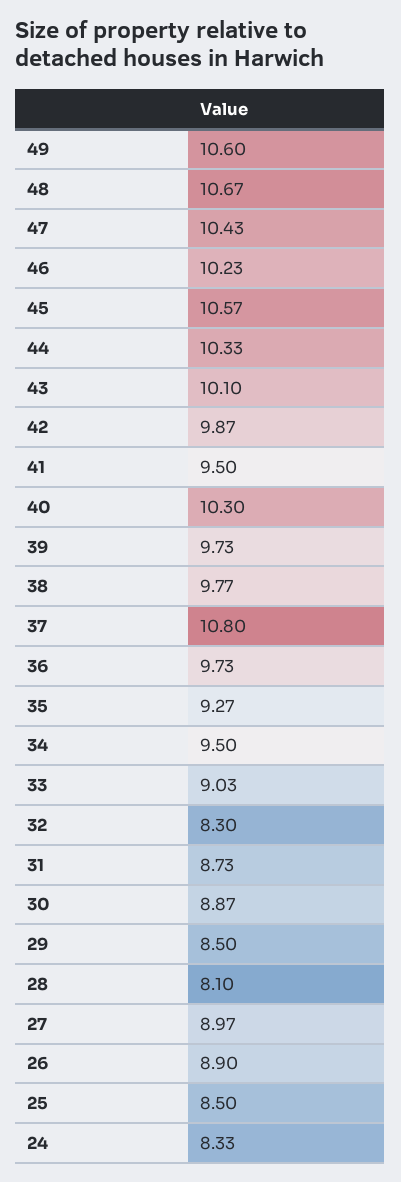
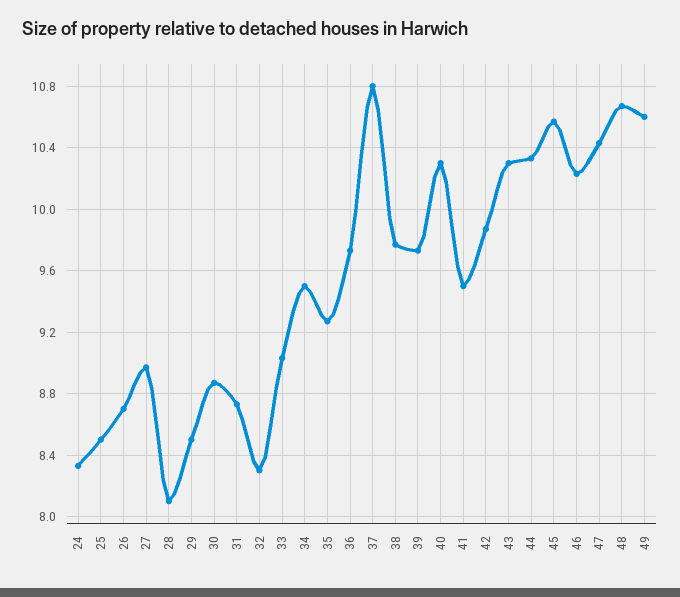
  {
    "49": 10.6,
    "48": 10.67,
    "47": 10.43,
    "46": 10.23,
    "45": 10.57,
    "44": 10.33,
-   "43": 10.1,
+   "43": 10.3,
    "42": 9.87,
    "41": 9.5,
    "40": 10.3,
    "39": 9.73,
    "38": 9.77,
    "37": 10.8,
    "36": 9.73,
    "35": 9.27,
    "34": 9.5,
    "33": 9.03,
    "32": 8.3,
    "31": 8.73,
    "30": 8.87,
    "29": 8.5,
    "28": 8.1,
    "27": 8.97,
-   "26": 8.9,
+   "26": 8.7,
    "25": 8.5,
    "24": 8.33
  }

